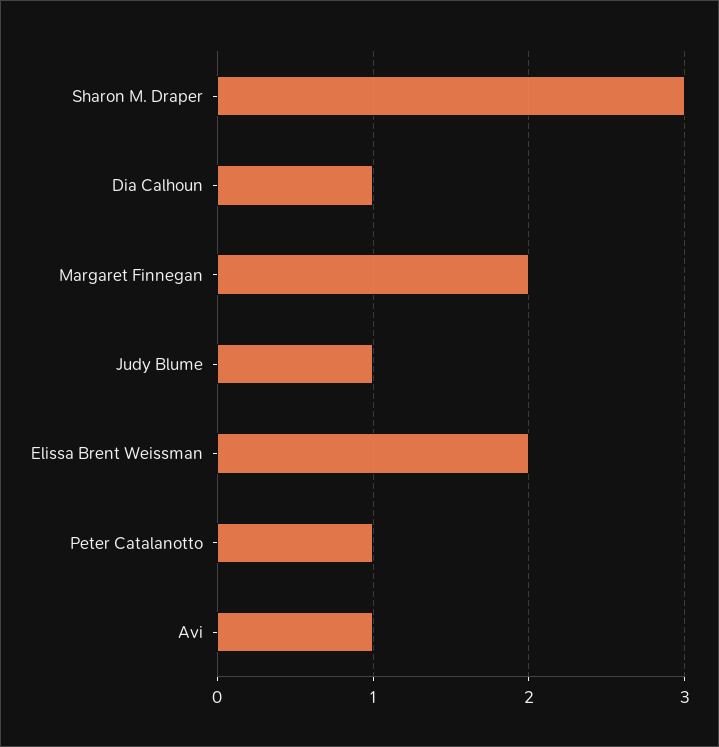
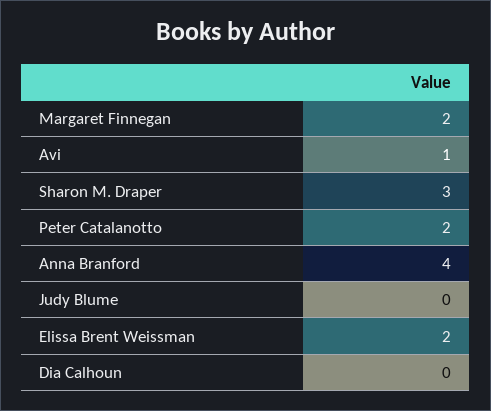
  {
    "Sharon M. Draper": 3,
-   "Dia Calhoun": 1,
+   "Dia Calhoun": 0,
    "Margaret Finnegan": 2,
-   "Judy Blume": 1,
+   "Judy Blume": 0,
    "Elissa Brent Weissman": 2,
-   "Peter Catalanotto": 1,
+   "Peter Catalanotto": 2,
-   "Avi": 1
+   "Avi": 1,
+   "Anna Branford": 4
  }

